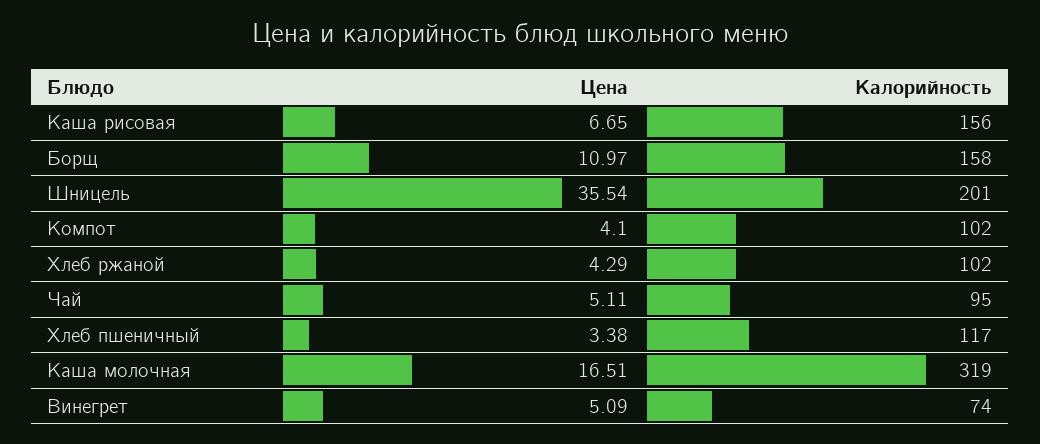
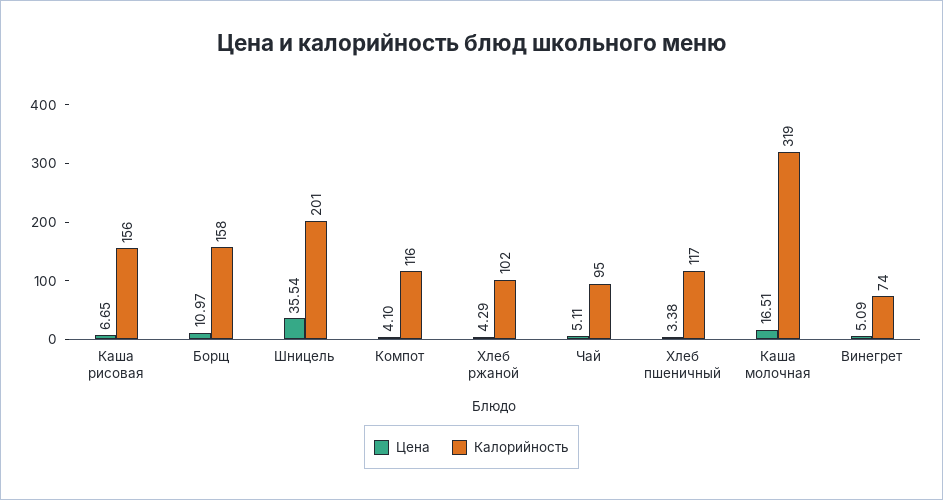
  {
    "Цена": {
      "Каша рисовая": 6.65,
      "Борщ": 10.97,
      "Шницель": 35.54,
      "Компот": 4.1,
      "Хлеб ржаной": 4.29,
      "Чай": 5.11,
      "Хлеб пшеничный": 3.38,
      "Каша молочная": 16.51,
      "Винегрет": 5.09
    },
    "Калорийность": {
      "Каша рисовая": 156,
      "Борщ": 158,
      "Шницель": 201,
-     "Компот": 102,
+     "Компот": 116,
      "Хлеб ржаной": 102,
      "Чай": 95,
      "Хлеб пшеничный": 117,
      "Каша молочная": 319,
      "Винегрет": 74
    }
  }

